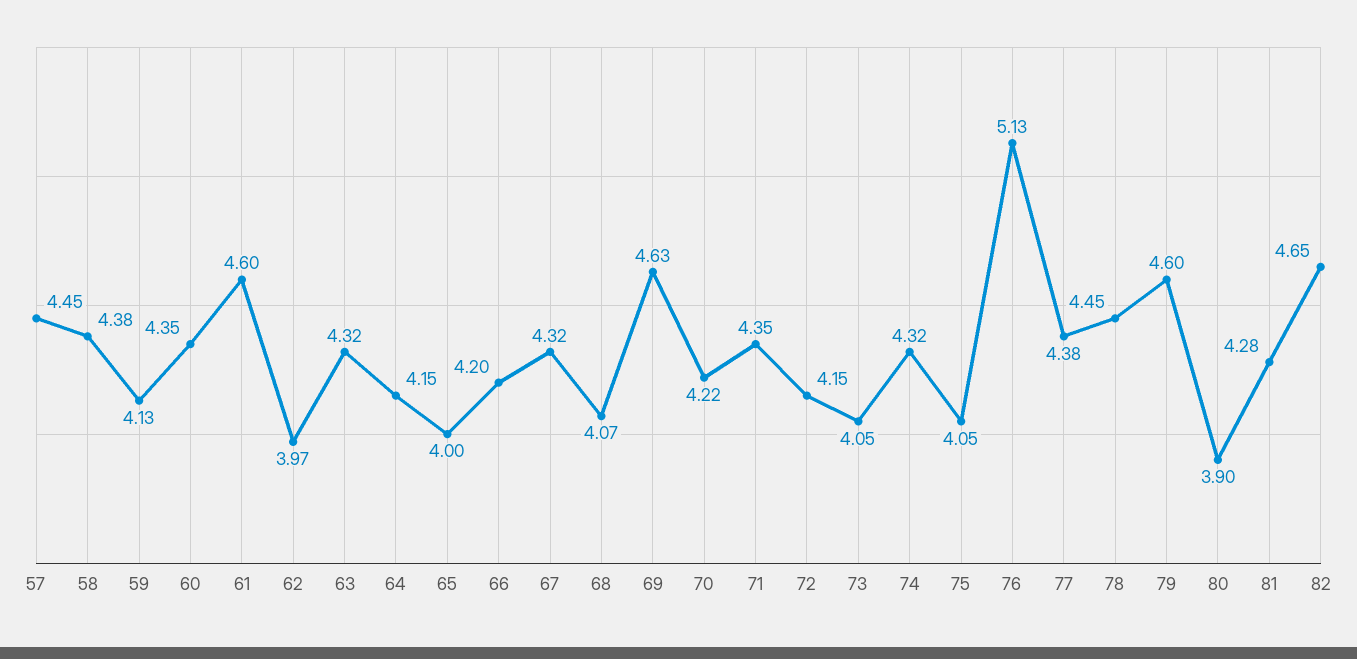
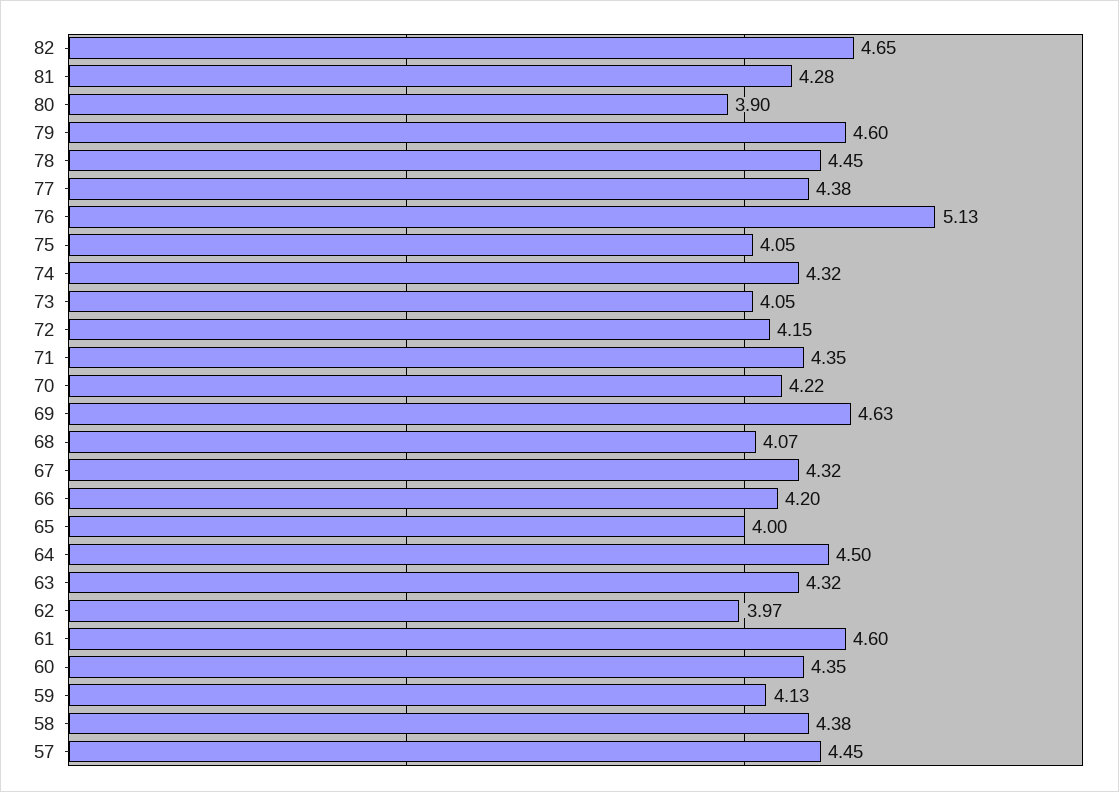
  {
    "57": 4.45,
    "58": 4.38,
    "59": 4.13,
    "60": 4.35,
    "61": 4.6,
    "62": 3.97,
    "63": 4.32,
-   "64": 4.15,
+   "64": 4.5,
    "65": 4,
    "66": 4.2,
    "67": 4.32,
    "68": 4.07,
    "69": 4.63,
    "70": 4.22,
    "71": 4.35,
    "72": 4.15,
    "73": 4.05,
    "74": 4.32,
    "75": 4.05,
    "76": 5.13,
    "77": 4.38,
    "78": 4.45,
    "79": 4.6,
    "80": 3.9,
    "81": 4.28,
    "82": 4.65
  }

